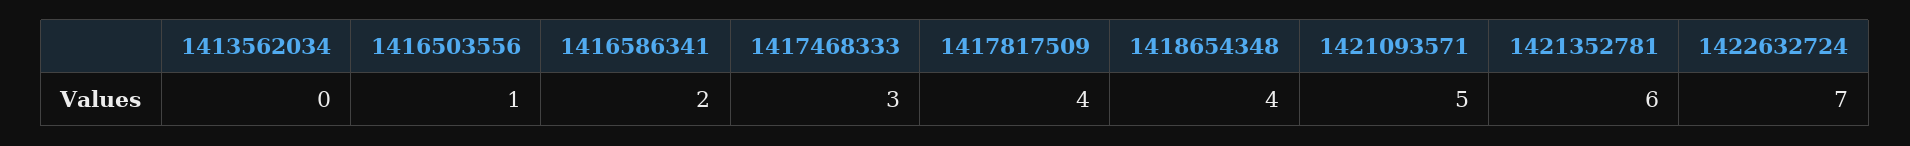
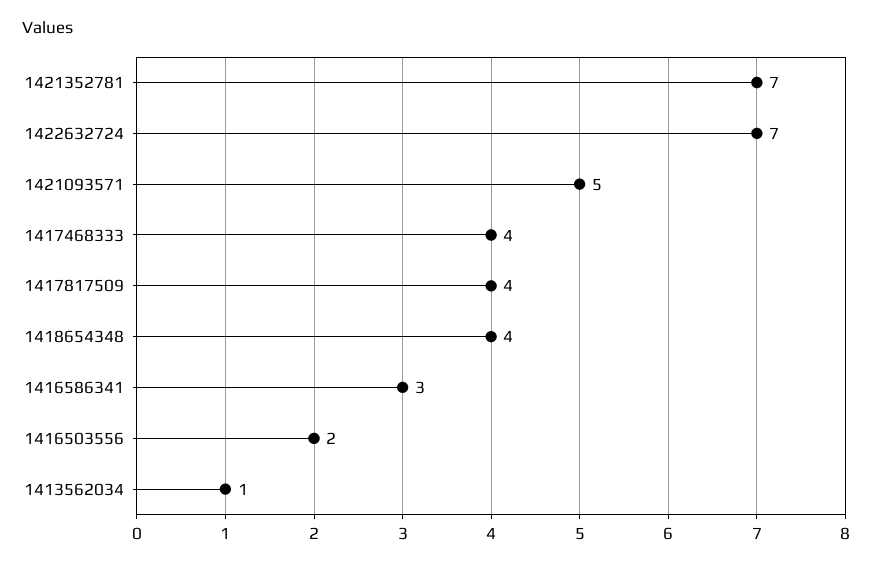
  {
-   "1413562034": 0,
+   "1413562034": 1,
-   "1416503556": 1,
+   "1416503556": 2,
-   "1416586341": 2,
+   "1416586341": 3,
-   "1417468333": 3,
+   "1417468333": 4,
    "1417817509": 4,
    "1418654348": 4,
    "1421093571": 5,
-   "1421352781": 6,
+   "1421352781": 7,
    "1422632724": 7
  }

